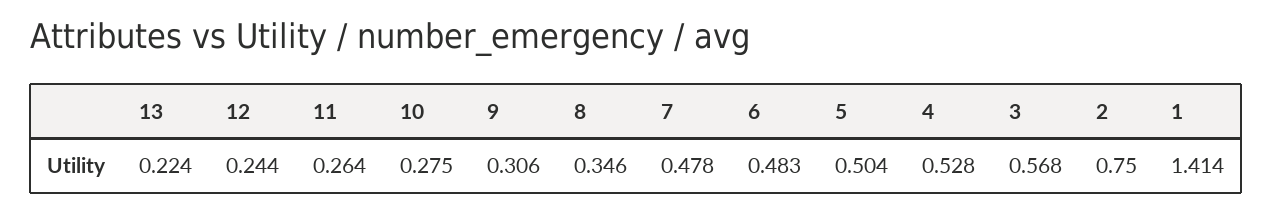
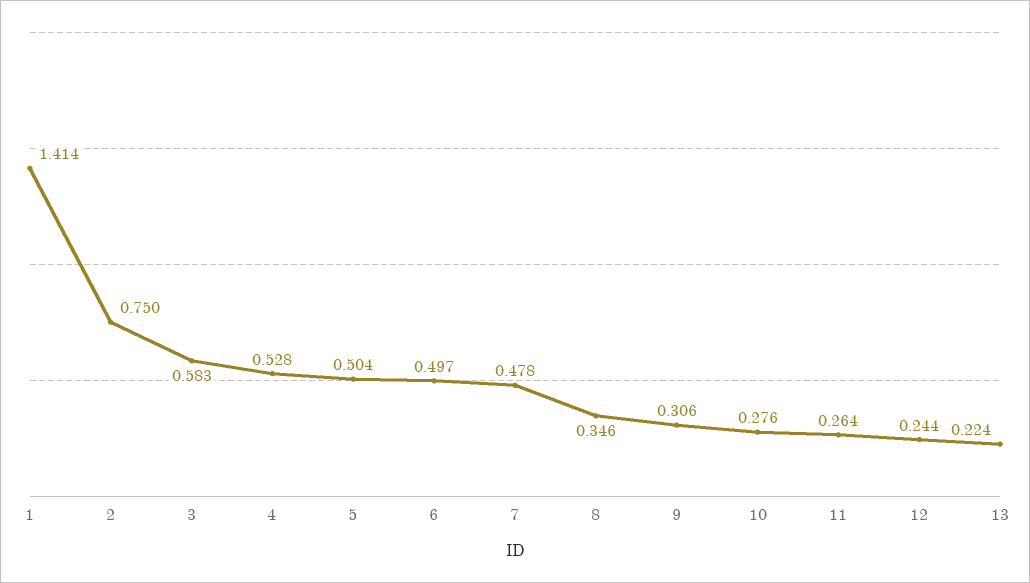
  {
    "13": 0.224,
    "12": 0.244,
    "11": 0.264,
-   "10": 0.275,
+   "10": 0.276,
    "9": 0.306,
    "8": 0.346,
    "7": 0.478,
-   "6": 0.483,
+   "6": 0.497,
    "5": 0.504,
    "4": 0.528,
-   "3": 0.568,
+   "3": 0.583,
    "2": 0.75,
    "1": 1.414
  }

